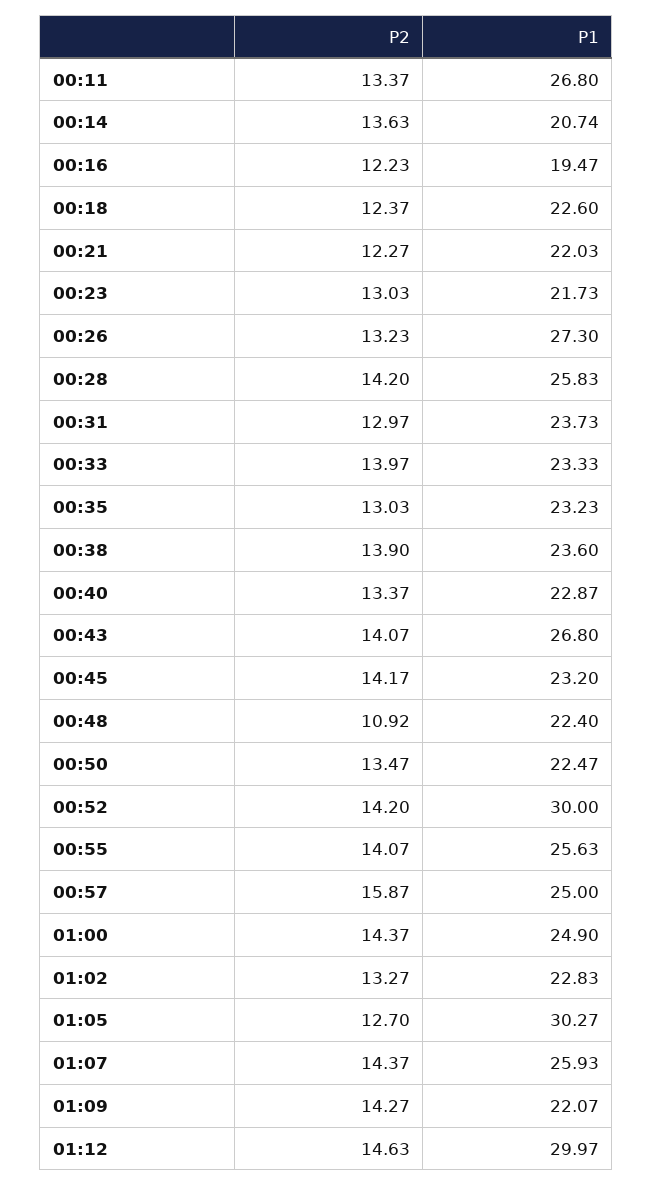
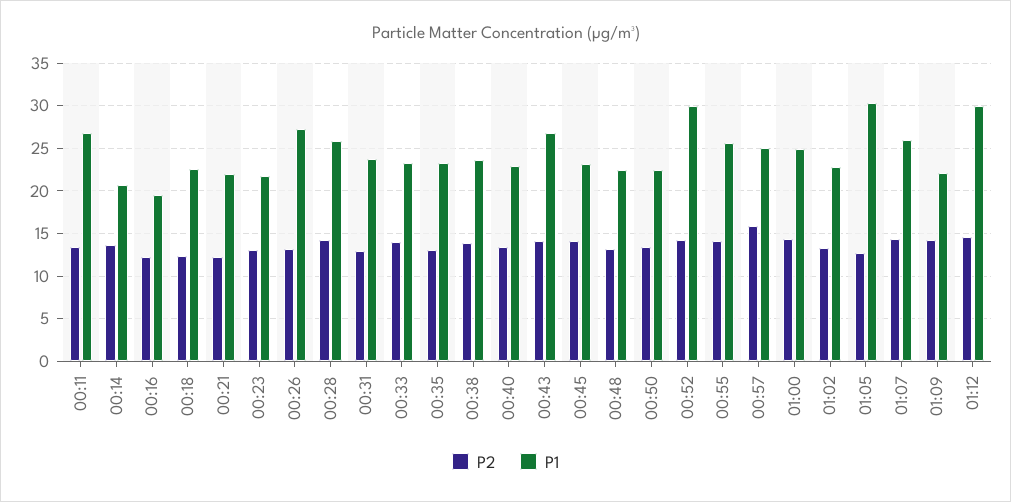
  {
    "P2": {
      "00:11": 13.37,
      "00:14": 13.63,
      "00:16": 12.23,
      "00:18": 12.37,
      "00:21": 12.27,
      "00:23": 13.03,
      "00:26": 13.23,
      "00:28": 14.2,
      "00:31": 12.97,
      "00:33": 13.97,
      "00:35": 13.03,
      "00:38": 13.9,
      "00:40": 13.37,
      "00:43": 14.07,
      "00:45": 14.17,
-     "00:48": 10.92,
+     "00:48": 13,
      "00:50": 13.47,
      "00:52": 14.2,
      "00:55": 14.07,
      "00:57": 15.87,
      "01:00": 14.37,
      "01:02": 13.27,
      "01:05": 12.7,
      "01:07": 14.37,
      "01:09": 14.27,
      "01:12": 14.63
    },
    "P1": {
      "00:11": 26.8,
      "00:14": 20.74,
      "00:16": 19.47,
      "00:18": 22.6,
      "00:21": 22.03,
      "00:23": 21.73,
      "00:26": 27.3,
      "00:28": 25.83,
      "00:31": 23.73,
      "00:33": 23.33,
      "00:35": 23.23,
      "00:38": 23.6,
      "00:40": 22.87,
      "00:43": 26.8,
      "00:45": 23.2,
      "00:48": 22.4,
      "00:50": 22.47,
      "00:52": 30,
      "00:55": 25.63,
      "00:57": 25,
      "01:00": 24.9,
      "01:02": 22.83,
      "01:05": 30.27,
      "01:07": 25.93,
      "01:09": 22.07,
      "01:12": 29.97
    }
  }

